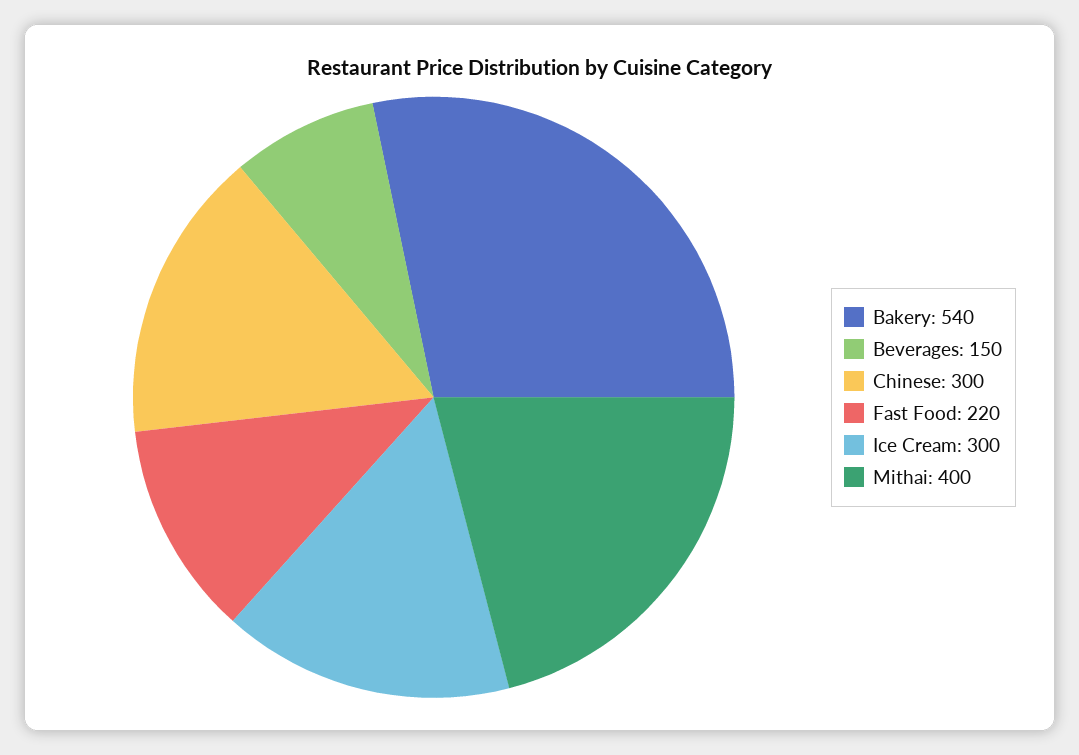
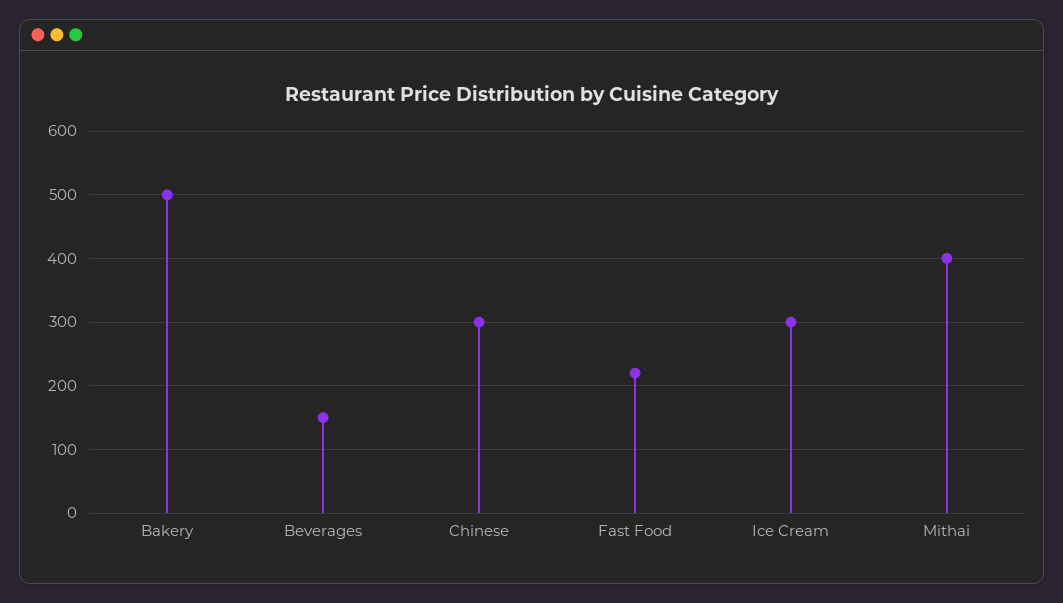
  {
-   "Bakery": 540,
+   "Bakery": 500,
    "Beverages": 150,
    "Chinese": 300,
    "Fast Food": 220,
    "Ice Cream": 300,
    "Mithai": 400
  }

